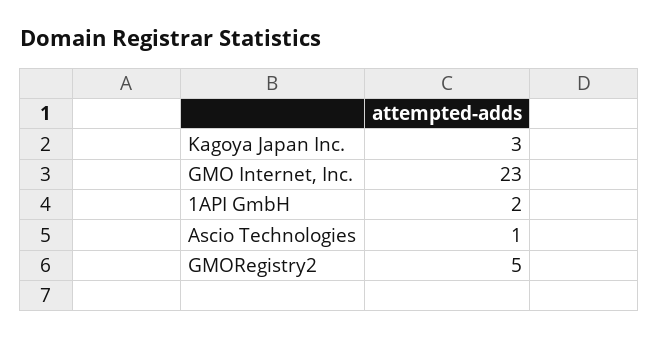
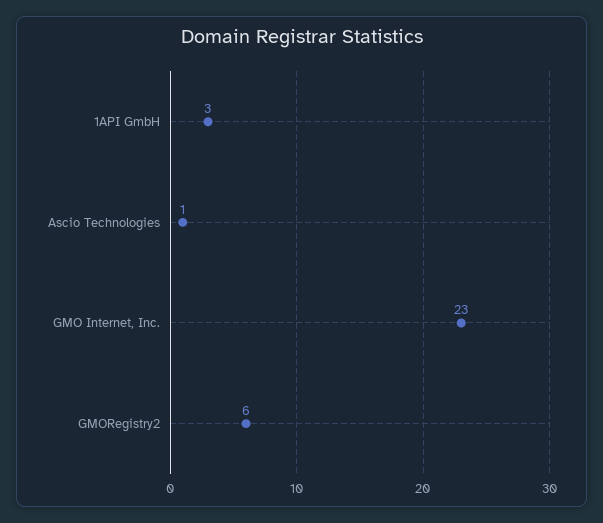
  {
-   "Kagoya Japan Inc.": 3,
    "GMO Internet, Inc.": 23,
-   "1API GmbH": 2,
+   "1API GmbH": 3,
    "Ascio Technologies": 1,
-   "GMORegistry2": 5
+   "GMORegistry2": 6
  }

